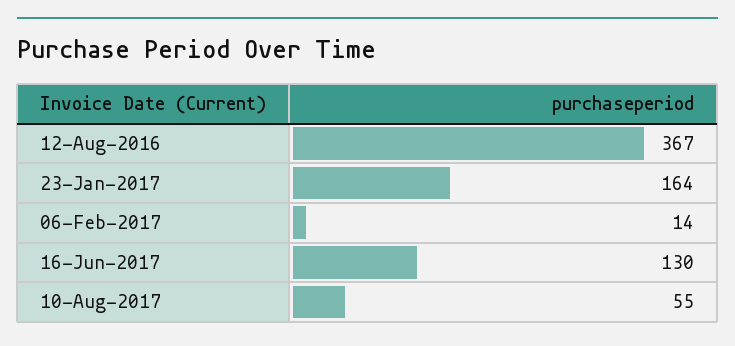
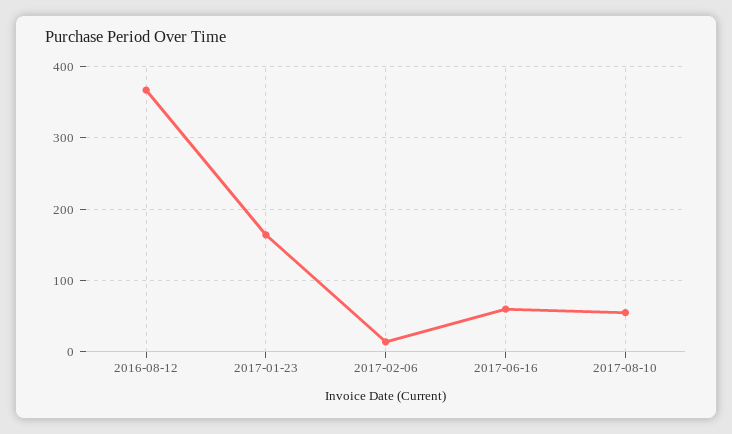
  {
    "12-Aug-2016": 367,
    "23-Jan-2017": 164,
    "06-Feb-2017": 14,
-   "16-Jun-2017": 130,
+   "16-Jun-2017": 60,
    "10-Aug-2017": 55
  }

